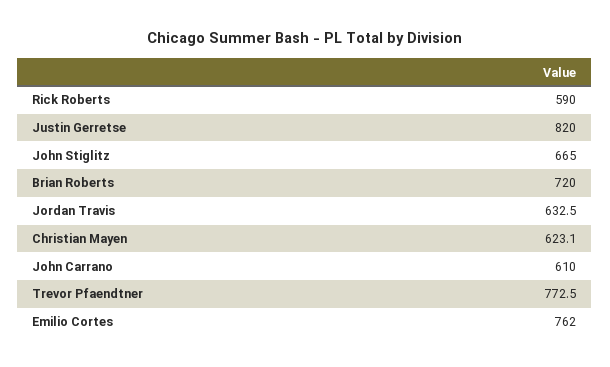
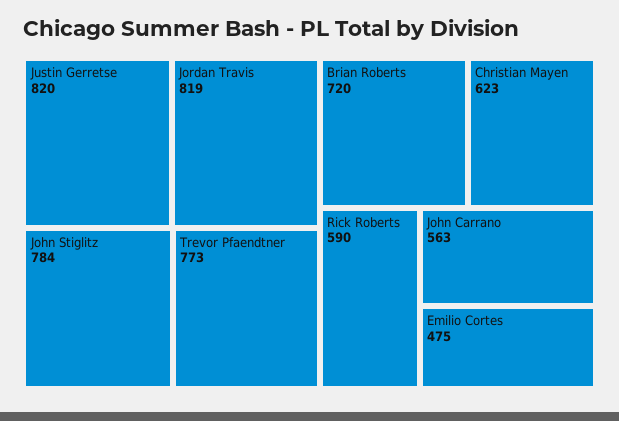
  {
    "Rick Roberts": 590,
    "Justin Gerretse": 820,
-   "John Stiglitz": 665,
+   "John Stiglitz": 784,
    "Brian Roberts": 720,
-   "Jordan Travis": 632.5,
+   "Jordan Travis": 819,
    "Christian Mayen": 623.1,
-   "John Carrano": 610,
+   "John Carrano": 563,
    "Trevor Pfaendtner": 772.5,
-   "Emilio Cortes": 762
+   "Emilio Cortes": 475
  }

